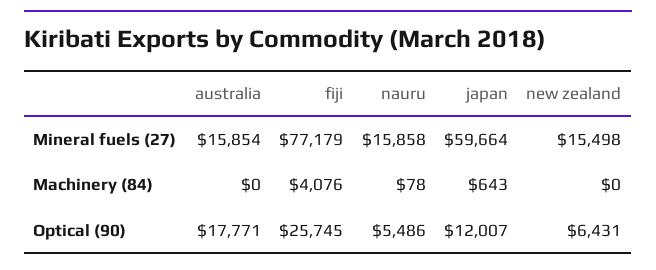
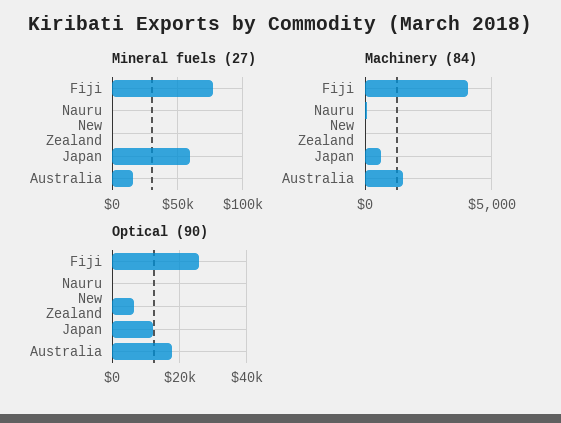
  {
    "Mineral fuels (27)": {
      "australia": 15854,
      "fiji": 77179,
-     "nauru": 15858,
+     "nauru": 0,
      "japan": 59664,
-     "new zealand": 15498
+     "new zealand": 0
    },
    "Machinery (84)": {
-     "australia": 0,
+     "australia": 1500,
      "fiji": 4076,
      "nauru": 78,
      "japan": 643,
      "new zealand": 0
    },
    "Optical (90)": {
      "australia": 17771,
      "fiji": 25745,
-     "nauru": 5486,
+     "nauru": 0,
      "japan": 12007,
      "new zealand": 6431
    }
  }

